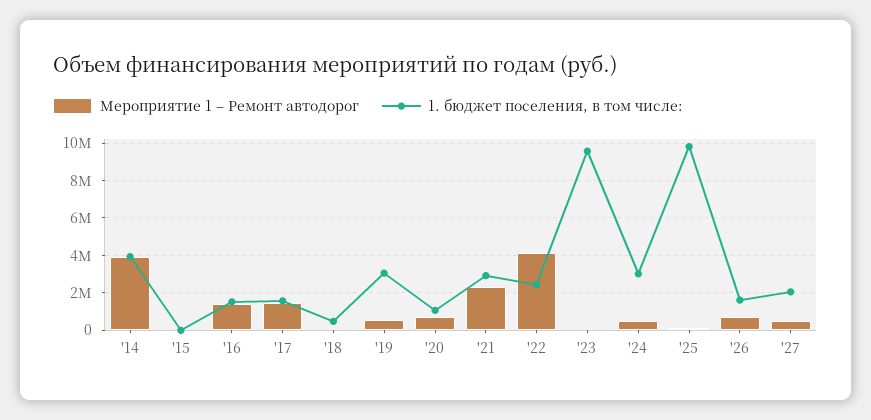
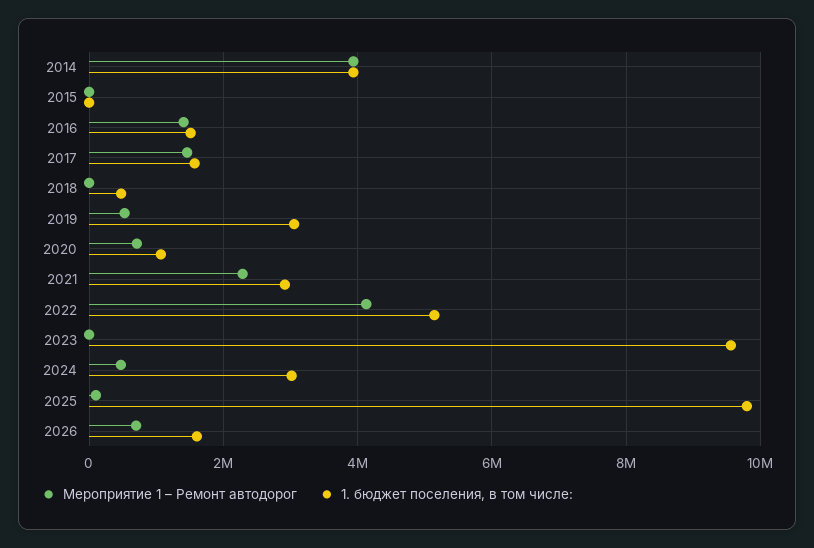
  {
    "Мероприятие 1 – Ремонт автодорог": {
      "'14": 4000000,
      "'15": 0,
      "'16": 1400000,
      "'17": 1400000,
      "'18": 0,
      "'19": 600000,
      "'20": 800000,
      "'21": 2200000,
      "'22": 4200000,
      "'23": 0,
      "'24": 400000,
      "'25": 200000,
-     "'26": 800000,
+     "'26": 800000
-     "'27": 500000
    },
    "1. бюджет поселения, в том числе:": {
      "'14": 4000000,
      "'15": 0,
      "'16": 1600000,
      "'17": 1600000,
      "'18": 400000,
      "'19": 3000000,
      "'20": 1000000,
      "'21": 3000000,
-     "'22": 2500000,
+     "'22": 5200000,
      "'23": 9600000,
      "'24": 3000000,
      "'25": 9800000,
-     "'26": 1600000,
+     "'26": 1600000
-     "'27": 2000000
    }
  }

